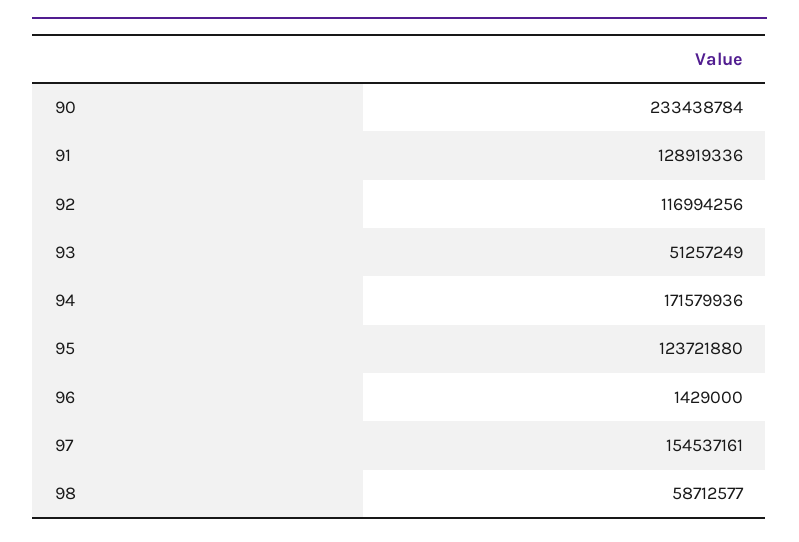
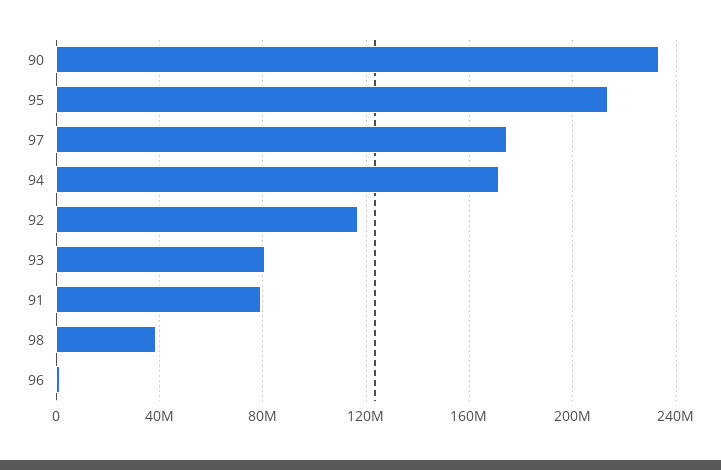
  {
    "90": 233438784,
-   "91": 128919336,
+   "91": 80000000,
    "92": 116994256,
-   "93": 51257249,
+   "93": 80000000,
    "94": 171579936,
-   "95": 123721880,
+   "95": 215000000,
    "96": 1429000,
-   "97": 154537161,
+   "97": 175000000,
-   "98": 58712577
+   "98": 40000000
  }

